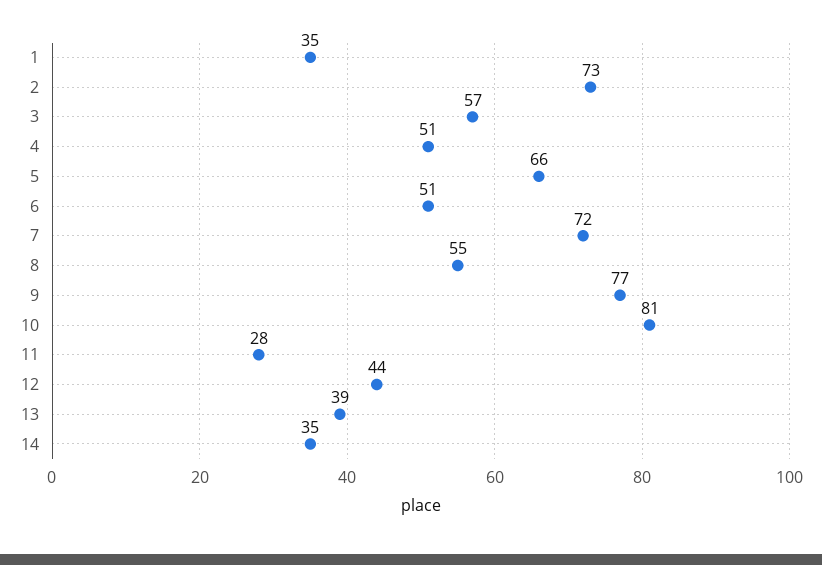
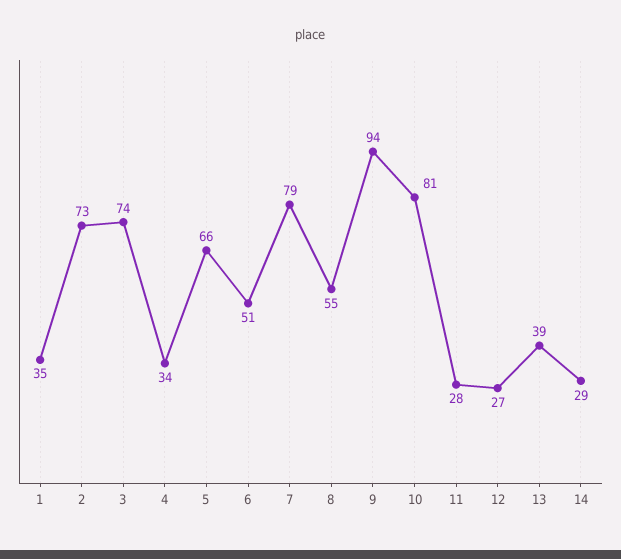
  {
    "1": 35,
    "2": 73,
-   "3": 57,
+   "3": 74,
-   "4": 51,
+   "4": 34,
    "5": 66,
    "6": 51,
-   "7": 72,
+   "7": 79,
    "8": 55,
-   "9": 77,
+   "9": 94,
    "10": 81,
    "11": 28,
-   "12": 44,
+   "12": 27,
    "13": 39,
-   "14": 35
+   "14": 29
  }

